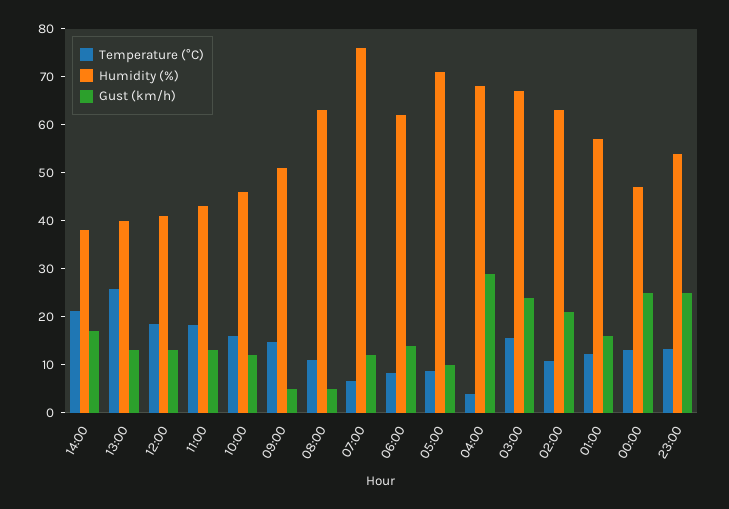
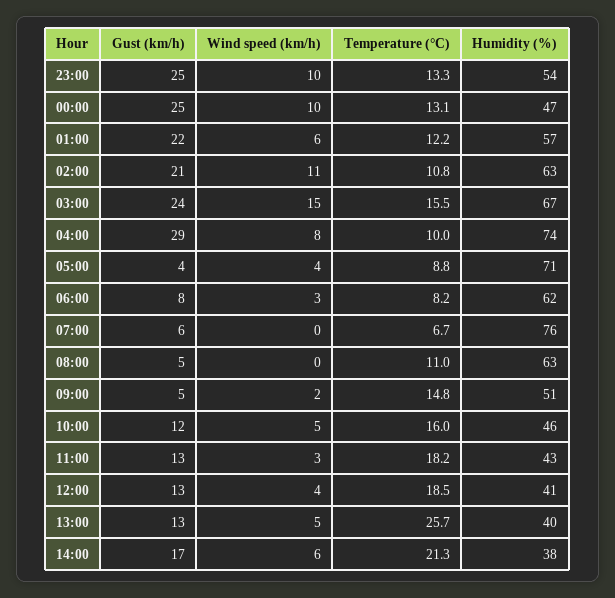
  {
    "Temperature (°C)": {
      "14:00": 21.3,
      "13:00": 25.7,
      "12:00": 18.5,
      "11:00": 18.2,
      "10:00": 16,
      "09:00": 14.8,
      "08:00": 11,
      "07:00": 6.7,
      "06:00": 8.2,
      "05:00": 8.8,
-     "04:00": 4,
+     "04:00": 10,
      "03:00": 15.5,
      "02:00": 10.8,
      "01:00": 12.2,
      "00:00": 13.1,
      "23:00": 13.3
    },
    "Humidity (%)": {
      "14:00": 38,
      "13:00": 40,
      "12:00": 41,
      "11:00": 43,
      "10:00": 46,
      "09:00": 51,
      "08:00": 63,
      "07:00": 76,
      "06:00": 62,
      "05:00": 71,
-     "04:00": 68,
+     "04:00": 74,
      "03:00": 67,
      "02:00": 63,
      "01:00": 57,
      "00:00": 47,
      "23:00": 54
    },
    "Gust (km/h)": {
      "14:00": 17,
      "13:00": 13,
      "12:00": 13,
      "11:00": 13,
      "10:00": 12,
      "09:00": 5,
      "08:00": 5,
-     "07:00": 12,
+     "07:00": 6,
-     "06:00": 14,
+     "06:00": 8,
-     "05:00": 10,
+     "05:00": 4,
      "04:00": 29,
      "03:00": 24,
      "02:00": 21,
-     "01:00": 16,
+     "01:00": 22,
      "00:00": 25,
      "23:00": 25
-   }
+   },
+   "Wind speed (km/h)": {
+     "23:00": 10,
+     "00:00": 10,
+     "01:00": 6,
+     "02:00": 11,
+     "03:00": 15,
+     "04:00": 8,
+     "05:00": 4,
+     "06:00": 3,
+     "07:00": 0,
+     "08:00": 0,
+     "09:00": 2,
+     "10:00": 5,
+     "11:00": 3,
+     "12:00": 4,
+     "13:00": 5,
+     "14:00": 6
+   }
  }

